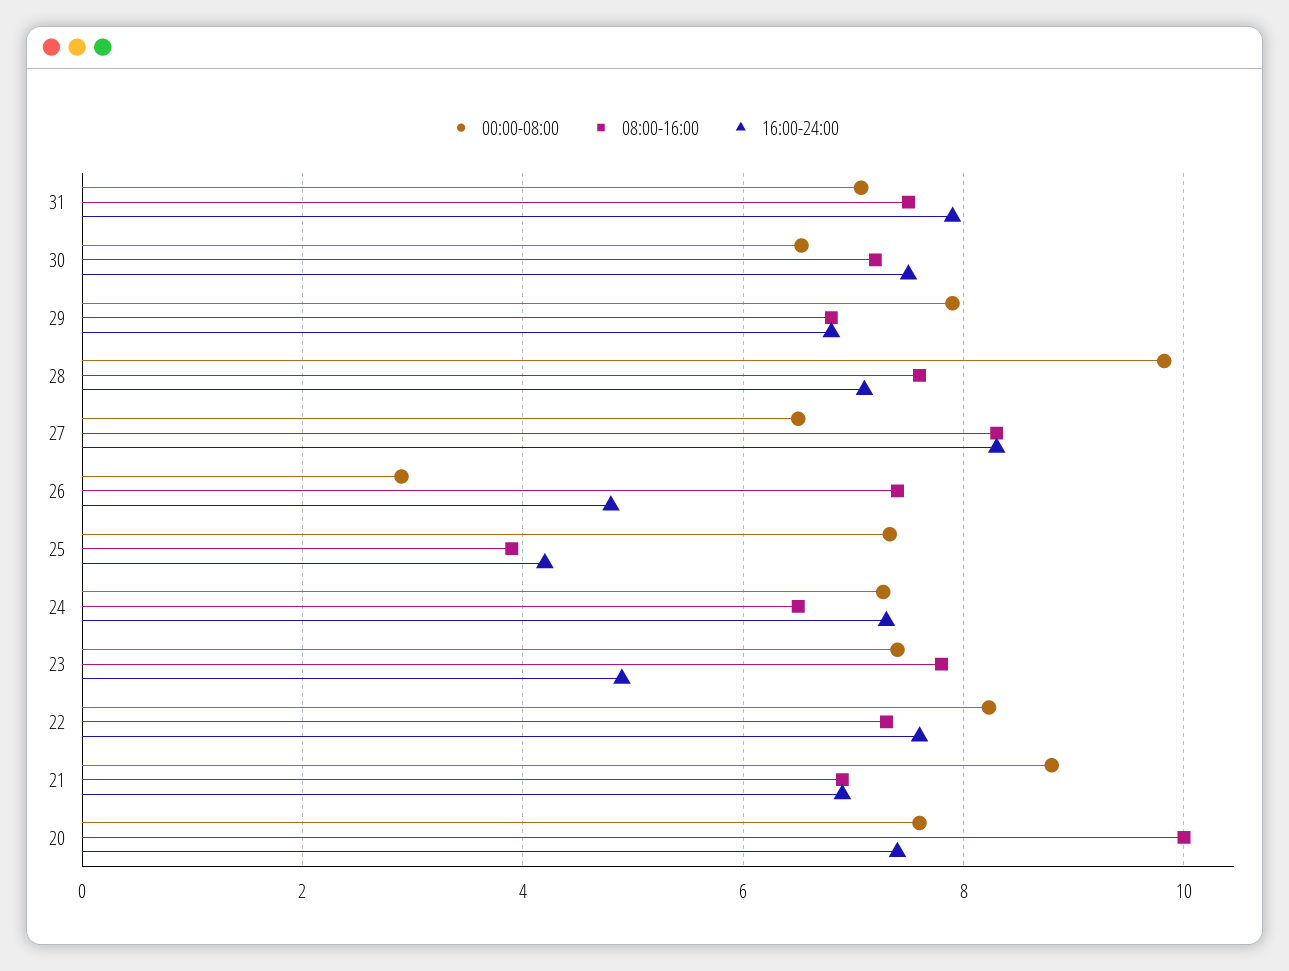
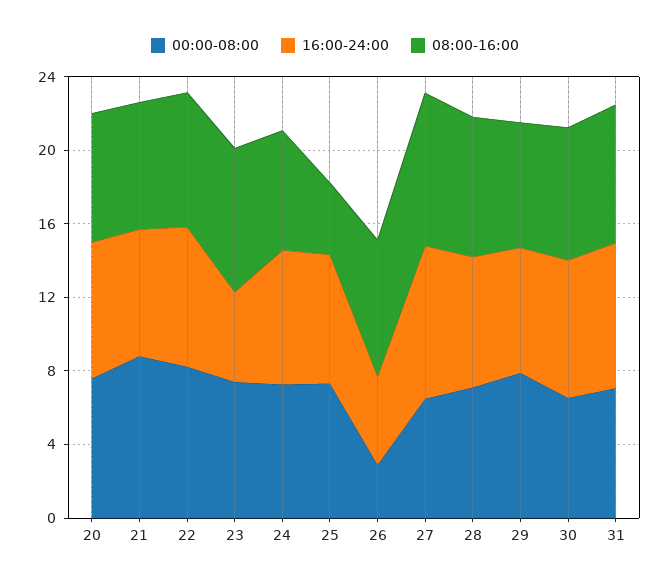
  {
    "00:00-08:00": {
      "31": 7,
      "30": 6.6,
      "29": 8,
-     "28": 9.8,
+     "28": 7,
      "27": 6.6,
      "26": 3,
      "25": 7.4,
      "24": 7.2,
      "23": 7.4,
      "22": 8.2,
      "21": 8.8,
      "20": 7.6
    },
    "08:00-16:00": {
      "31": 7.6,
      "30": 7.2,
      "29": 6.8,
      "28": 7.6,
      "27": 8.4,
      "26": 7.4,
      "25": 4,
      "24": 6.6,
      "23": 7.8,
      "22": 7.4,
      "21": 7,
-     "20": 10
+     "20": 7
    },
    "16:00-24:00": {
      "31": 8,
      "30": 7.6,
      "29": 6.8,
      "28": 7.2,
      "27": 8.4,
      "26": 4.8,
-     "25": 4.2,
+     "25": 7,
      "24": 7.4,
      "23": 5,
      "22": 7.6,
      "21": 7,
      "20": 7.4
    }
  }

